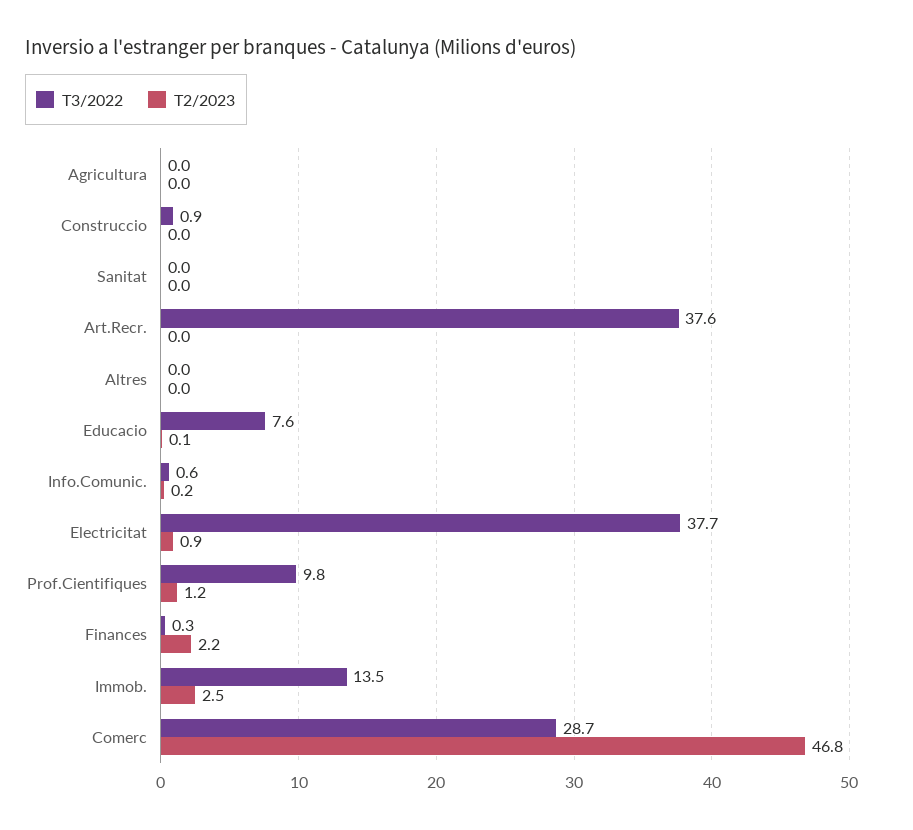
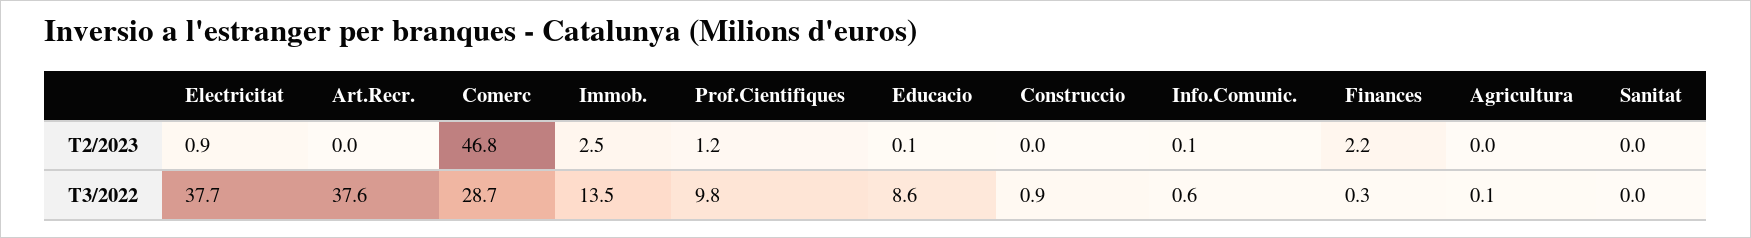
  {
    "T3/2022": {
-     "Agricultura": 0,
+     "Agricultura": 0.1,
      "Construccio": 0.9,
      "Sanitat": 0,
      "Art.Recr.": 37.6,
-     "Altres": 0,
-     "Educacio": 7.6,
+     "Educacio": 8.6,
      "Info.Comunic.": 0.6,
      "Electricitat": 37.7,
      "Prof.Cientifiques": 9.8,
      "Finances": 0.3,
      "Immob.": 13.5,
      "Comerc": 28.7
    },
    "T2/2023": {
      "Agricultura": 0,
      "Construccio": 0,
      "Sanitat": 0,
      "Art.Recr.": 0,
-     "Altres": 0,
      "Educacio": 0.1,
-     "Info.Comunic.": 0.2,
+     "Info.Comunic.": 0.1,
      "Electricitat": 0.9,
      "Prof.Cientifiques": 1.2,
      "Finances": 2.2,
      "Immob.": 2.5,
      "Comerc": 46.8
    }
  }

